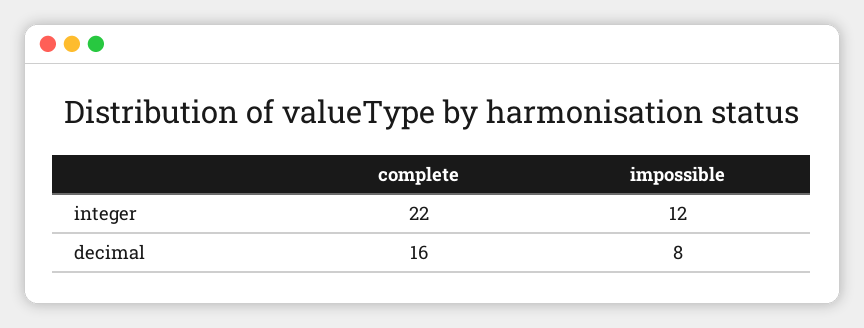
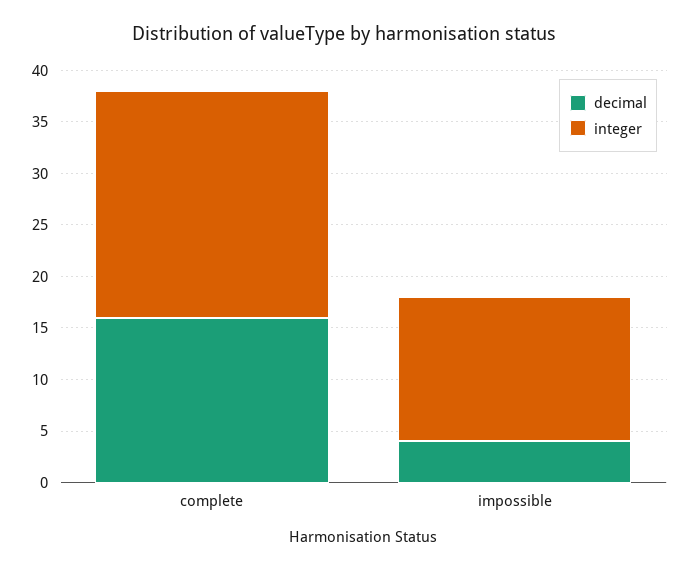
  {
    "integer": {
      "complete": 22,
-     "impossible": 12
+     "impossible": 14
    },
    "decimal": {
      "complete": 16,
-     "impossible": 8
+     "impossible": 4
    }
  }

